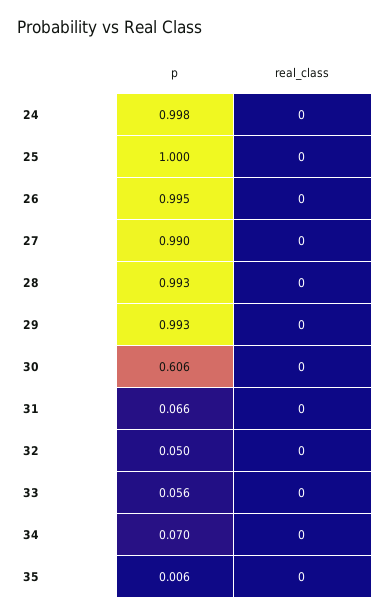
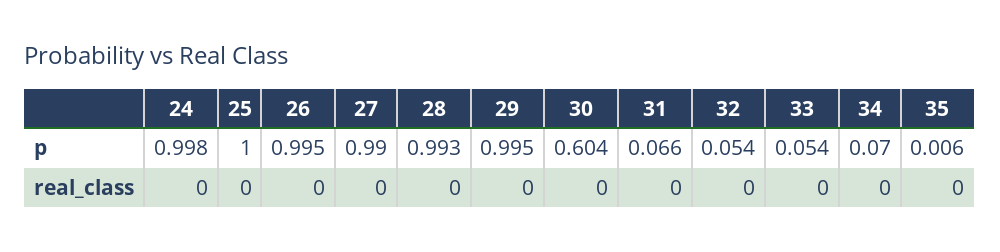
  {
    "p": {
      "24": 0.998,
      "25": 1,
      "26": 0.995,
      "27": 0.99,
      "28": 0.993,
-     "29": 0.993,
+     "29": 0.995,
-     "30": 0.606,
+     "30": 0.604,
      "31": 0.066,
-     "32": 0.05,
+     "32": 0.054,
-     "33": 0.056,
+     "33": 0.054,
      "34": 0.07,
      "35": 0.006
    },
    "real_class": {
      "24": 0,
      "25": 0,
      "26": 0,
      "27": 0,
      "28": 0,
      "29": 0,
      "30": 0,
      "31": 0,
      "32": 0,
      "33": 0,
      "34": 0,
      "35": 0
    }
  }

